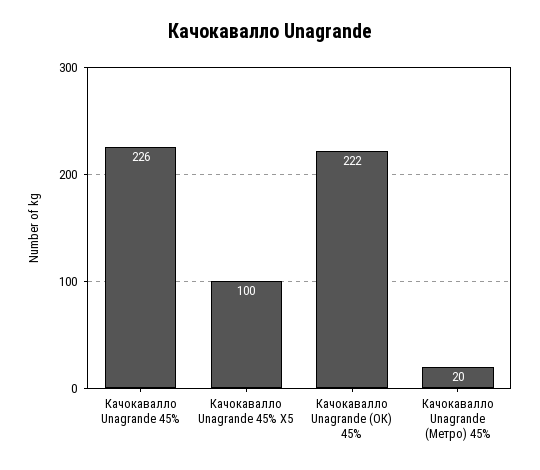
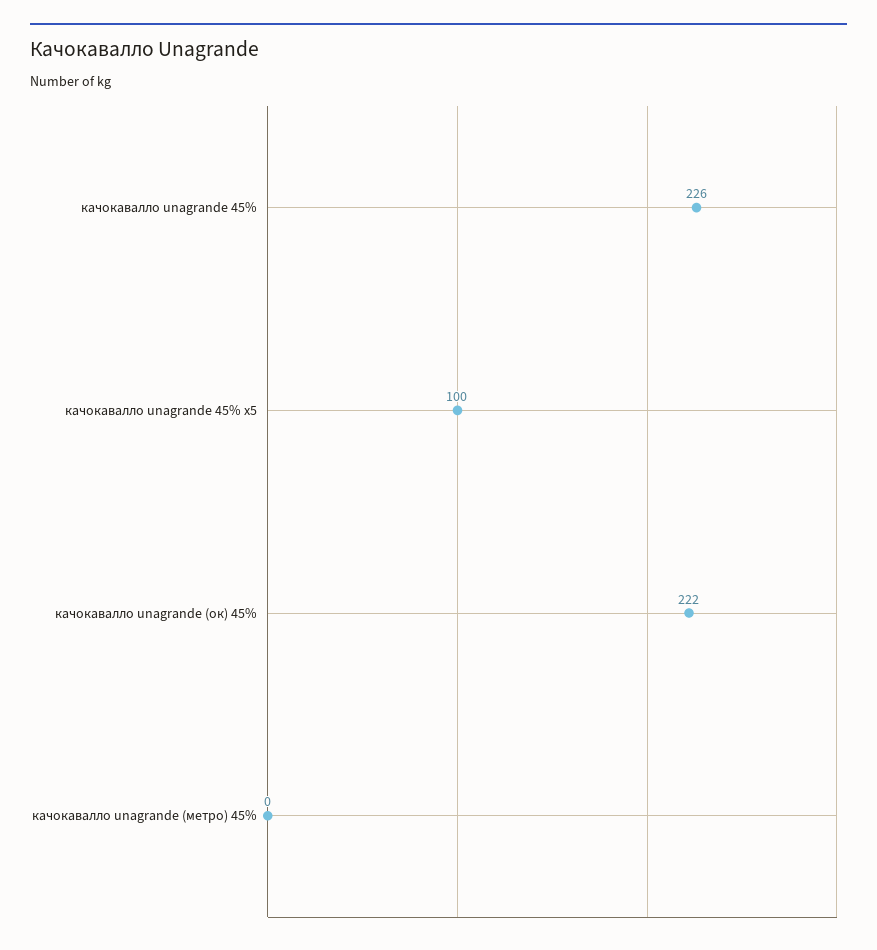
  {
    "Качокавалло Unagrande 45%": 226,
    "Качокавалло Unagrande 45% Х5": 100,
    "Качокавалло Unagrande (ОК) 45%": 222,
-   "Качокавалло Unagrande (Метро) 45%": 20
+   "Качокавалло Unagrande (Метро) 45%": 0
  }

